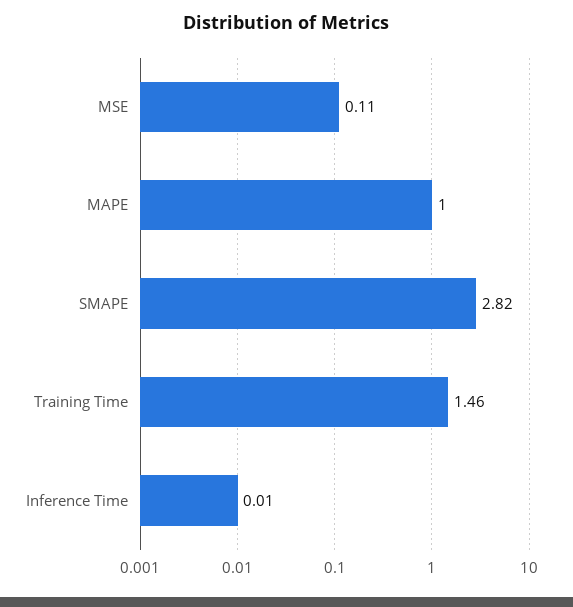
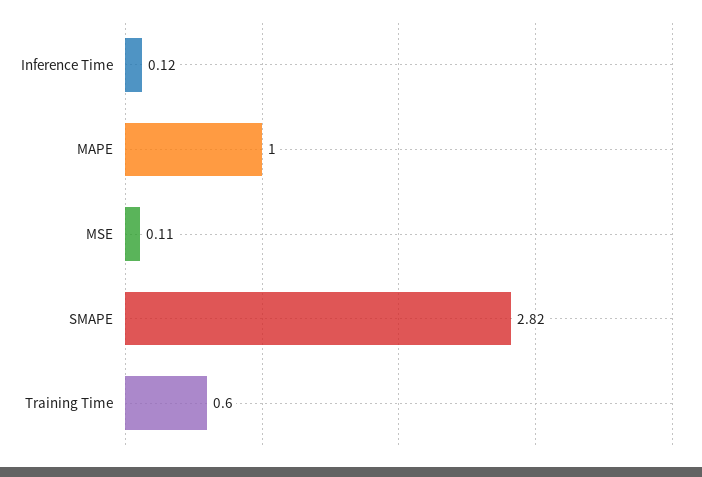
  {
    "MSE": 0.11,
    "MAPE": 1,
    "SMAPE": 2.82,
-   "Training Time": 1.46,
+   "Training Time": 0.6,
-   "Inference Time": 0.01
+   "Inference Time": 0.12
  }

